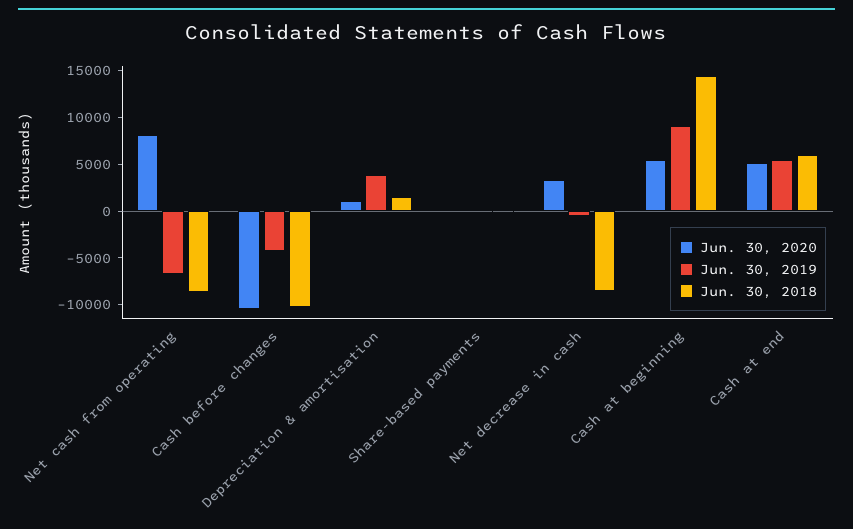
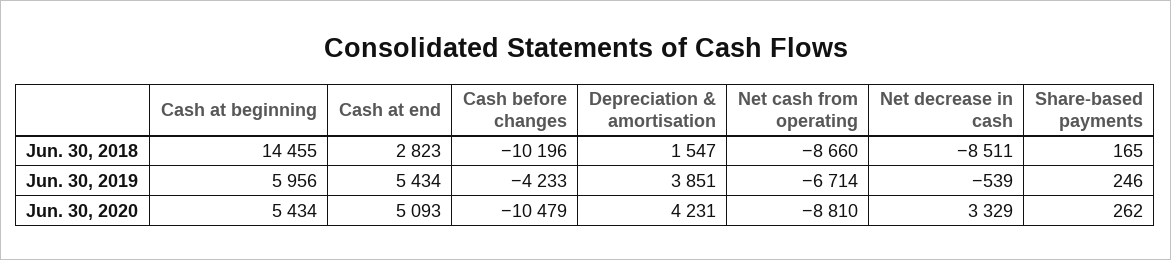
  {
    "Jun. 30, 2020": {
-     "Net cash from operating": 8000,
+     "Net cash from operating": -8810,
      "Cash before changes": -10479,
-     "Depreciation & amortisation": 1000,
+     "Depreciation & amortisation": 4231,
      "Share-based payments": 262,
      "Net decrease in cash": 3329,
      "Cash at beginning": 5434,
      "Cash at end": 5093
    },
    "Jun. 30, 2019": {
      "Net cash from operating": -6714,
      "Cash before changes": -4233,
      "Depreciation & amortisation": 3851,
      "Share-based payments": 246,
      "Net decrease in cash": -539,
-     "Cash at beginning": 9000,
+     "Cash at beginning": 5956,
      "Cash at end": 5434
    },
    "Jun. 30, 2018": {
      "Net cash from operating": -8660,
      "Cash before changes": -10196,
      "Depreciation & amortisation": 1547,
      "Share-based payments": 165,
      "Net decrease in cash": -8511,
      "Cash at beginning": 14455,
-     "Cash at end": 6000
+     "Cash at end": 2823
    }
  }

